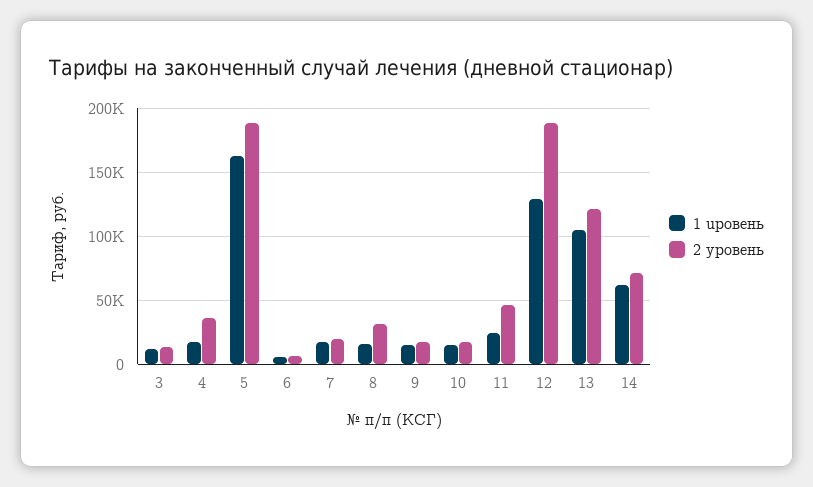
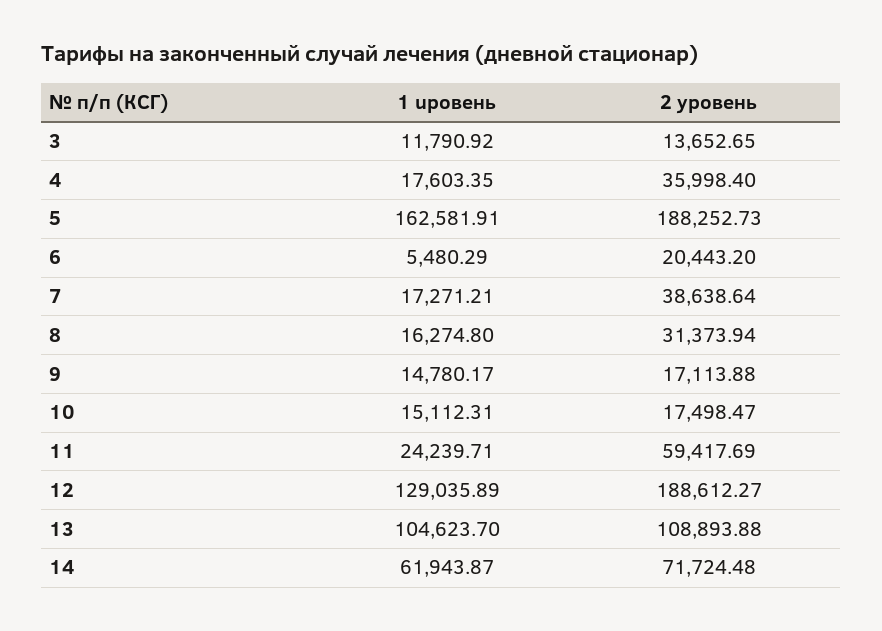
  {
    "1 uровень": {
      "3": 11790.92,
      "4": 17603.35,
      "5": 162581.91,
      "6": 5480.29,
      "7": 17271.21,
      "8": 16274.8,
      "9": 14780.17,
      "10": 15112.31,
      "11": 24239.71,
      "12": 129035.89,
      "13": 104623.7,
      "14": 61943.87
    },
    "2 уровень": {
      "3": 13652.65,
      "4": 35998.4,
      "5": 188252.73,
-     "6": 5000,
+     "6": 20443.2,
-     "7": 20000,
+     "7": 38638.64,
      "8": 31373.94,
      "9": 17113.88,
      "10": 17498.47,
-     "11": 45000,
+     "11": 59417.69,
      "12": 188612.27,
-     "13": 120000,
+     "13": 108893.88,
      "14": 71724.48
    }
  }

